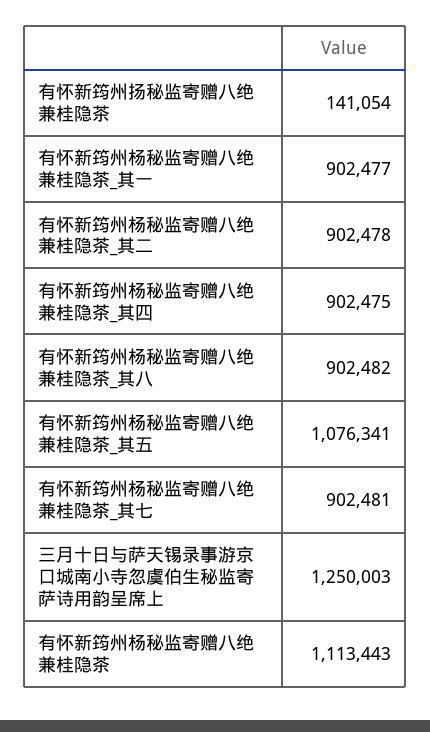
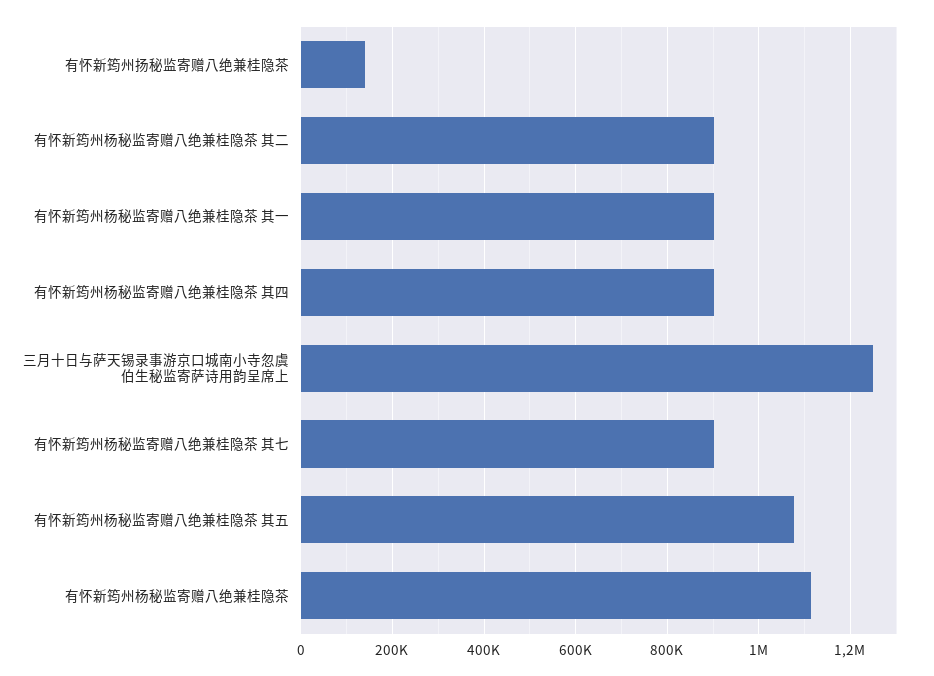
  {
    "有怀新筠州扬秘监寄赠八绝兼桂隐茶": 141054,
    "有怀新筠州杨秘监寄赠八绝兼桂隐茶_其一": 902477,
    "有怀新筠州杨秘监寄赠八绝兼桂隐茶_其二": 902478,
    "有怀新筠州杨秘监寄赠八绝兼桂隐茶_其四": 902475,
-   "有怀新筠州杨秘监寄赠八绝兼桂隐茶_其八": 902482,
    "有怀新筠州杨秘监寄赠八绝兼桂隐茶_其五": 1076341,
    "有怀新筠州杨秘监寄赠八绝兼桂隐茶_其七": 902481,
    "三月十日与萨天锡录事游京口城南小寺忽虞伯生秘监寄萨诗用韵呈席上": 1250003,
    "有怀新筠州杨秘监寄赠八绝兼桂隐茶": 1113443
  }

